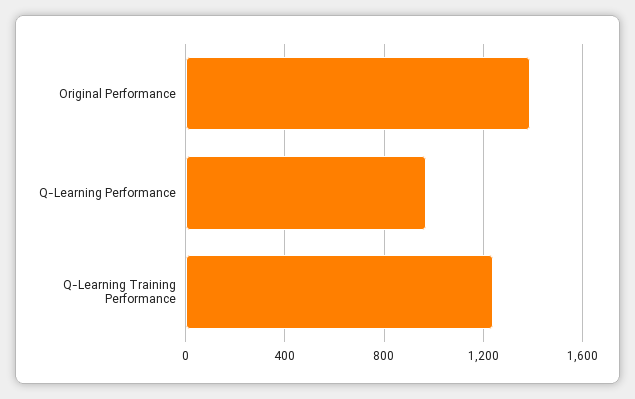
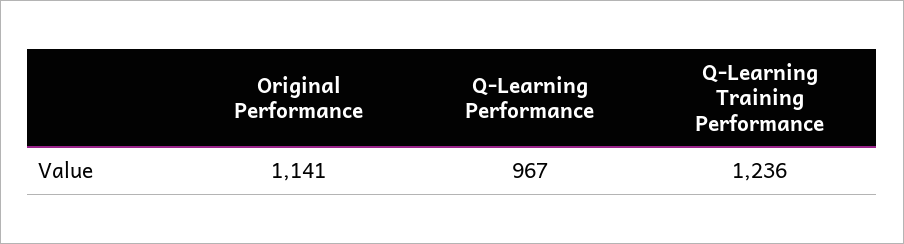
  {
-   "Original Performance": 1400,
+   "Original Performance": 1141,
    "Q-Learning Performance": 967,
    "Q-Learning Training Performance": 1236
  }

